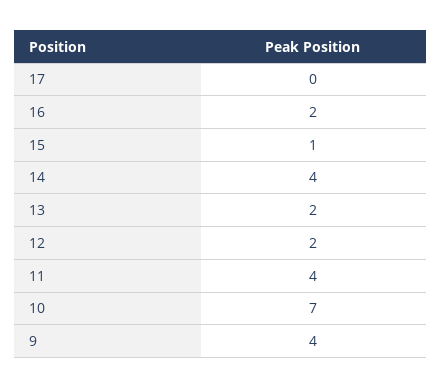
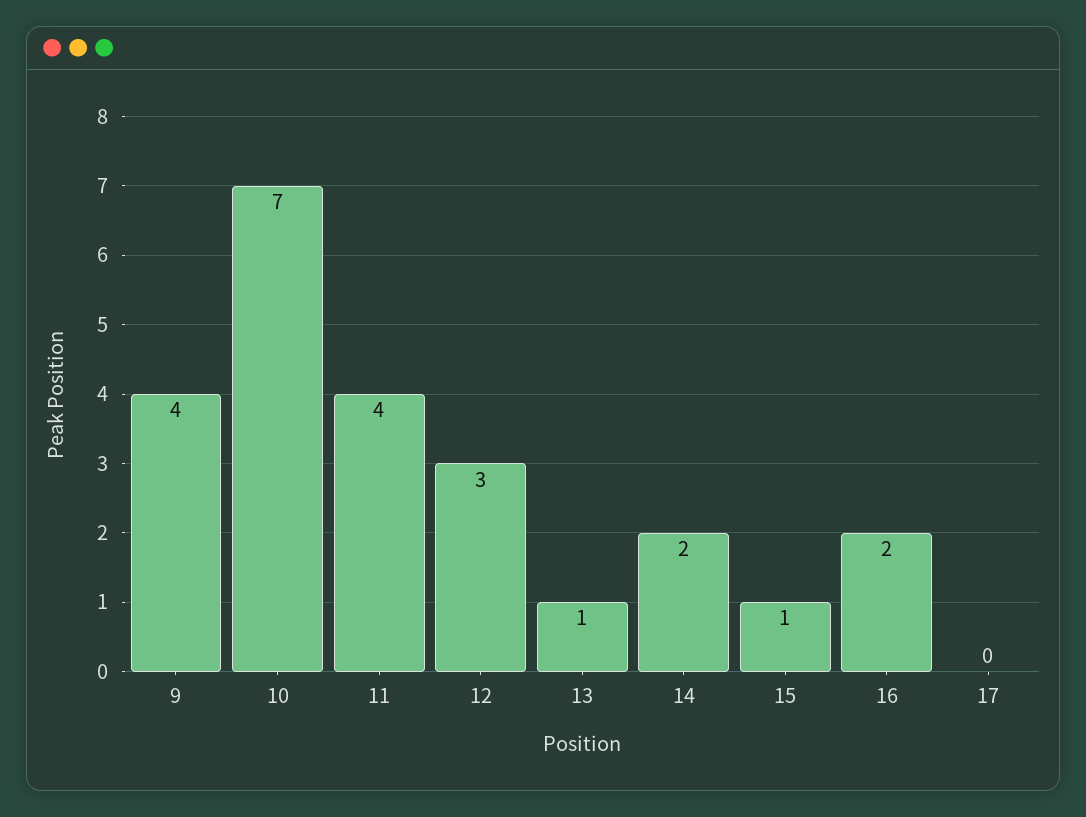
  {
    "17": 0,
    "16": 2,
    "15": 1,
-   "14": 4,
+   "14": 2,
-   "13": 2,
+   "13": 1,
-   "12": 2,
+   "12": 3,
    "11": 4,
    "10": 7,
    "9": 4
  }

